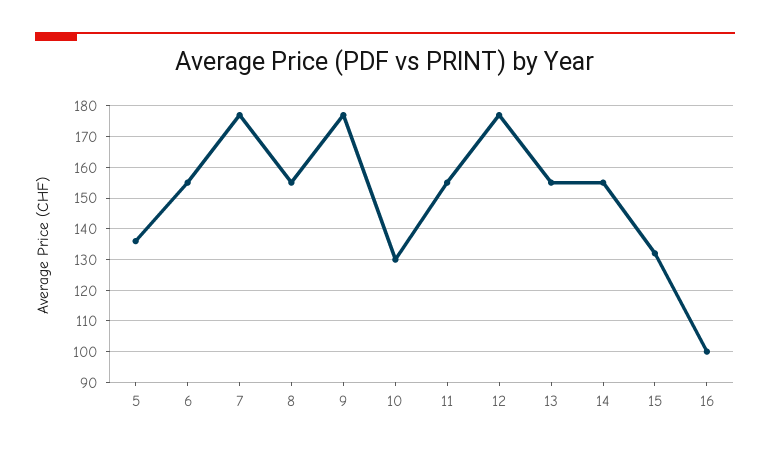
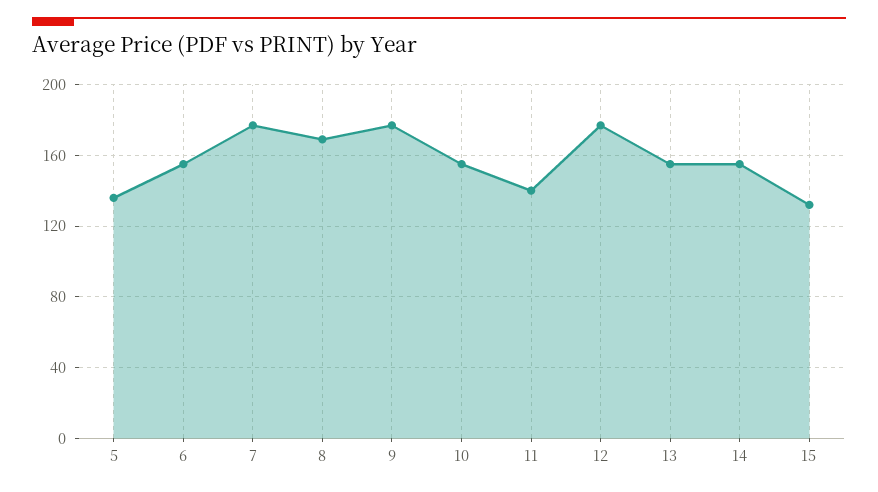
  {
    "5": 135,
    "6": 155,
    "7": 175,
-   "8": 155,
+   "8": 170,
    "9": 175,
-   "10": 130,
+   "10": 155,
-   "11": 155,
+   "11": 140,
    "12": 175,
    "13": 155,
    "14": 155,
-   "15": 130,
+   "15": 130
-   "16": 100
  }

